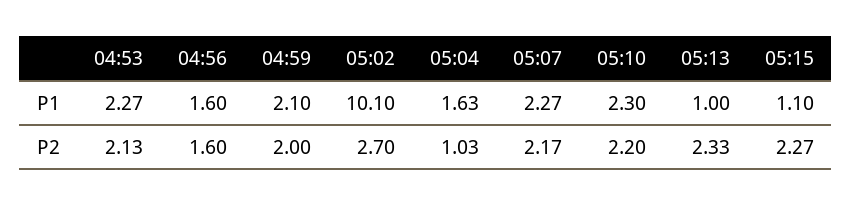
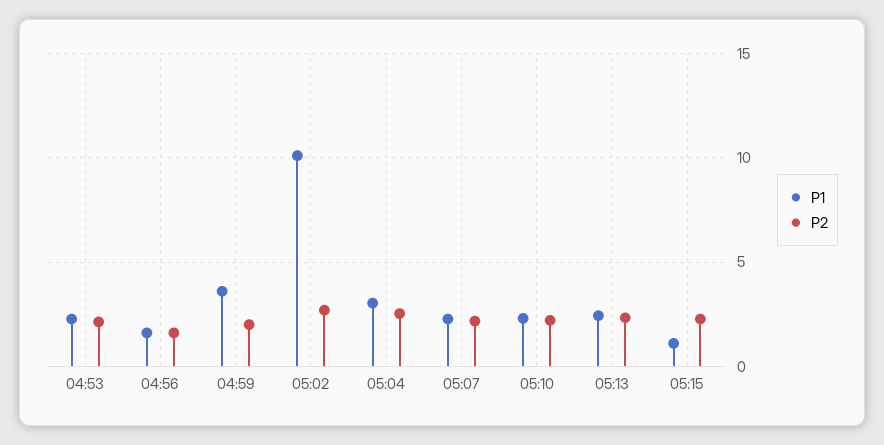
  {
    "P1": {
      "04:53": 2.27,
      "04:56": 1.6,
-     "04:59": 2.1,
+     "04:59": 3.5,
      "05:02": 10.1,
-     "05:04": 1.63,
+     "05:04": 3,
      "05:07": 2.27,
      "05:10": 2.3,
-     "05:13": 1,
+     "05:13": 2.5,
      "05:15": 1.1
    },
    "P2": {
      "04:53": 2.13,
      "04:56": 1.6,
      "04:59": 2,
      "05:02": 2.7,
-     "05:04": 1.03,
+     "05:04": 2.5,
      "05:07": 2.17,
      "05:10": 2.2,
      "05:13": 2.33,
      "05:15": 2.27
    }
  }

